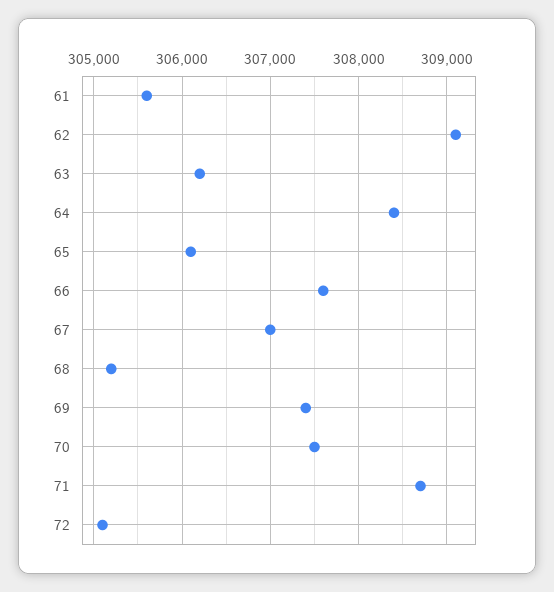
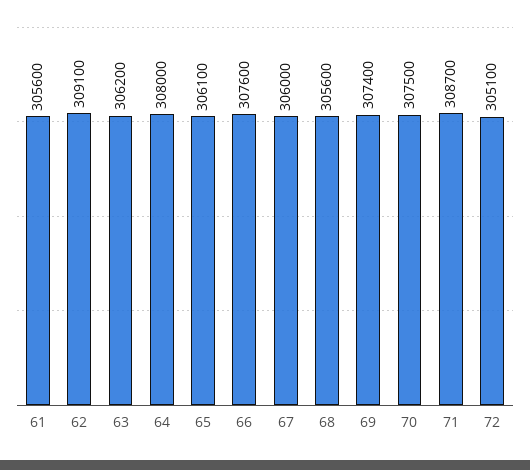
  {
    "61": 305600,
    "62": 309100,
    "63": 306200,
-   "64": 308400,
+   "64": 308000,
    "65": 306100,
    "66": 307600,
-   "67": 307000,
+   "67": 306000,
-   "68": 305200,
+   "68": 305600,
    "69": 307400,
    "70": 307500,
    "71": 308700,
    "72": 305100
  }

